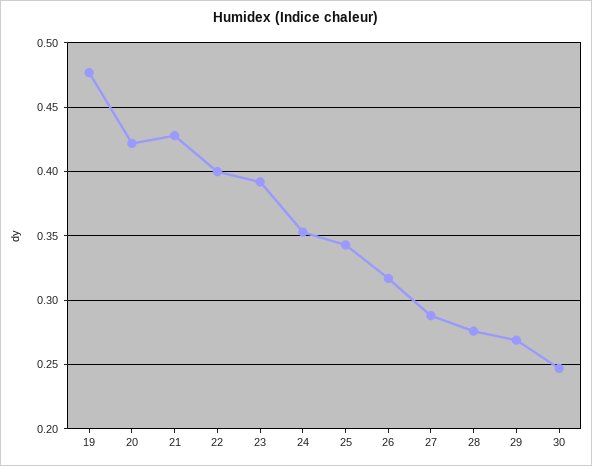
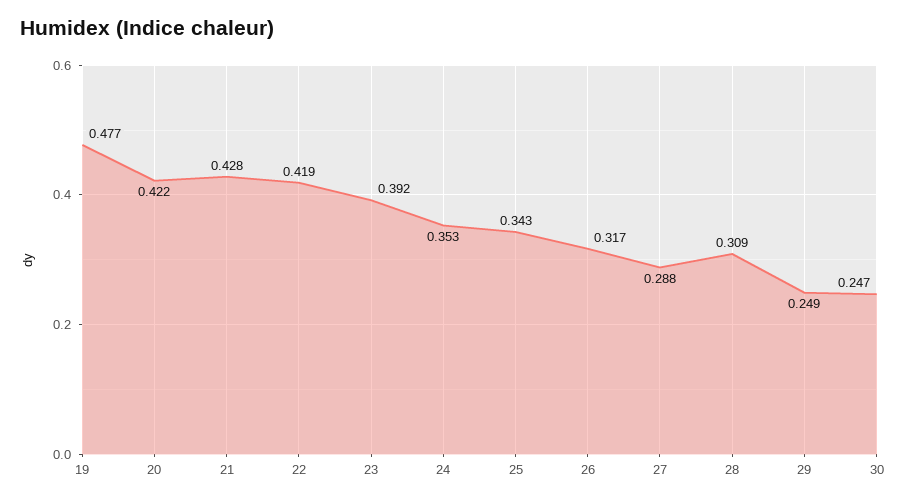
  {
    "19": 0.477,
    "20": 0.422,
    "21": 0.428,
-   "22": 0.4,
+   "22": 0.419,
    "23": 0.392,
    "24": 0.353,
    "25": 0.343,
    "26": 0.317,
    "27": 0.288,
-   "28": 0.275,
+   "28": 0.309,
-   "29": 0.27,
+   "29": 0.249,
    "30": 0.247
  }

